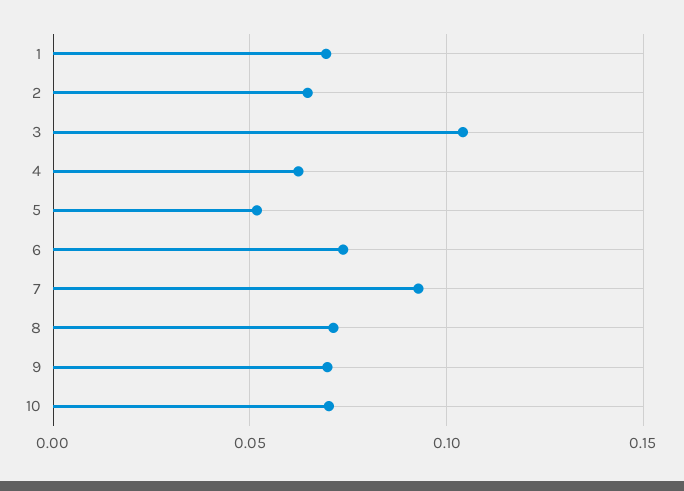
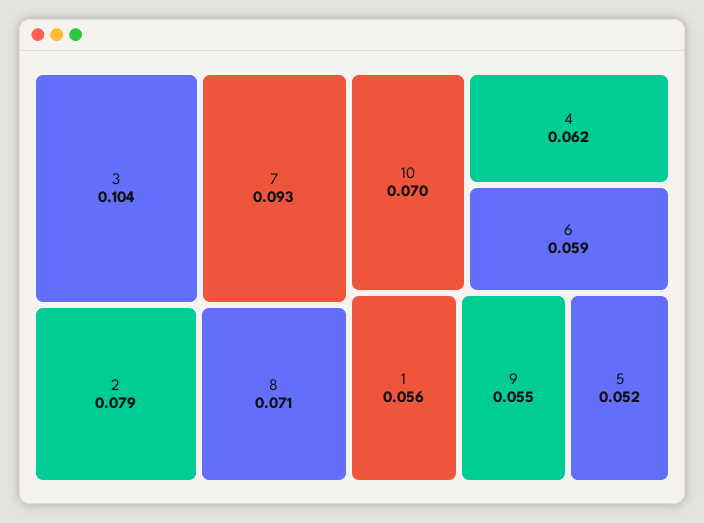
  {
-   "1": 0.07,
+   "1": 0.056,
-   "2": 0.065,
+   "2": 0.079,
    "3": 0.104,
    "4": 0.062,
    "5": 0.052,
-   "6": 0.075,
+   "6": 0.059,
    "7": 0.093,
    "8": 0.071,
-   "9": 0.07,
+   "9": 0.055,
    "10": 0.07
  }

